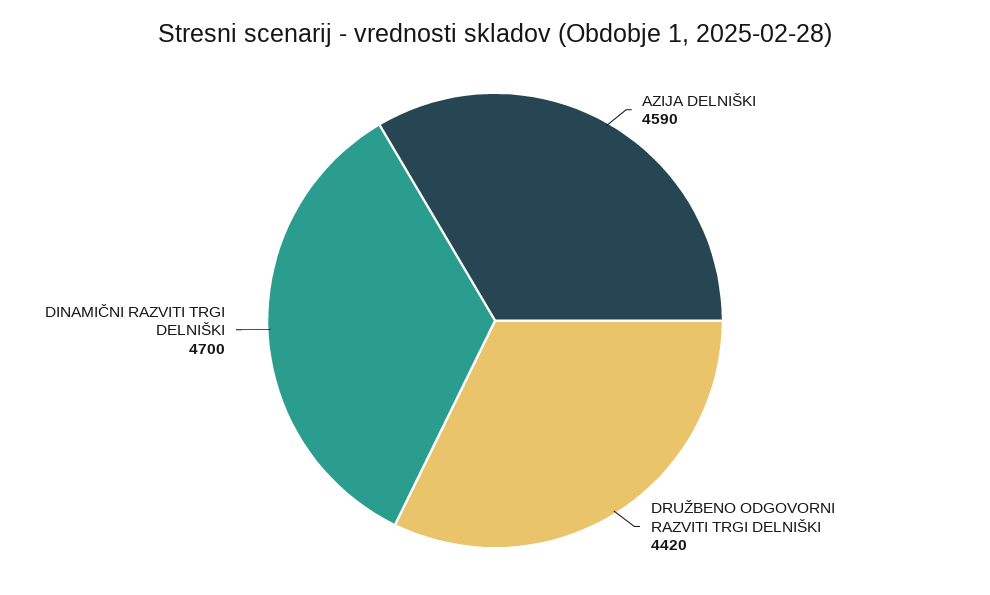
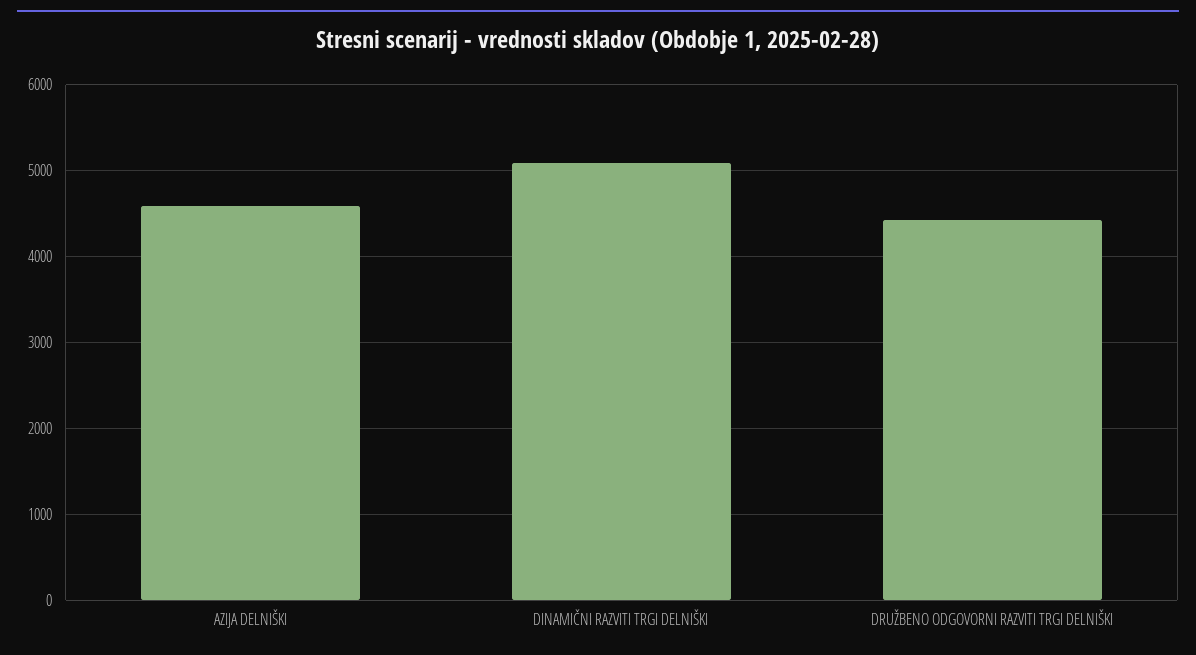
  {
    "AZIJA DELNIŠKI": 4590,
    "DRUŽBENO ODGOVORNI RAZVITI TRGI DELNIŠKI": 4420,
-   "DINAMIČNI RAZVITI TRGI DELNIŠKI": 4700
+   "DINAMIČNI RAZVITI TRGI DELNIŠKI": 5100
  }

